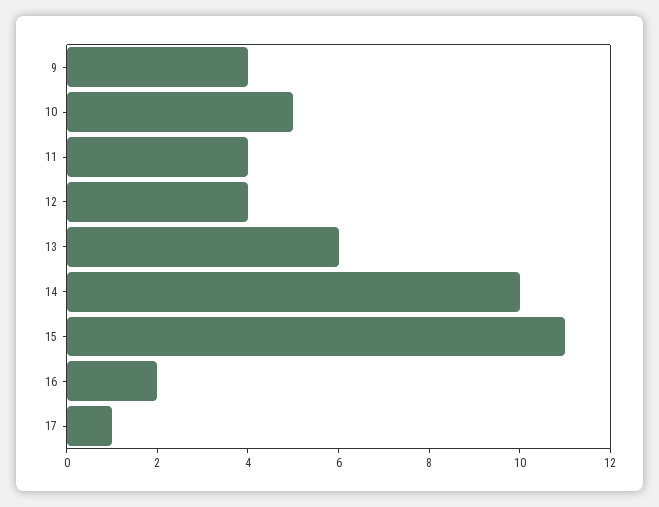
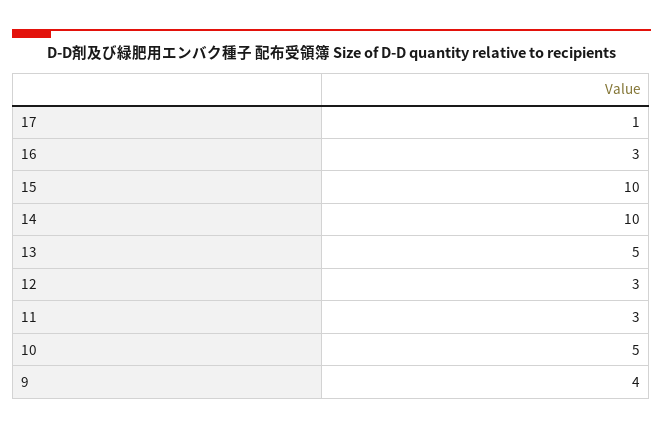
  {
    "9": 4,
    "10": 5,
-   "11": 4,
+   "11": 3,
-   "12": 4,
+   "12": 3,
-   "13": 6,
+   "13": 5,
    "14": 10,
-   "15": 11,
+   "15": 10,
-   "16": 2,
+   "16": 3,
    "17": 1
  }

